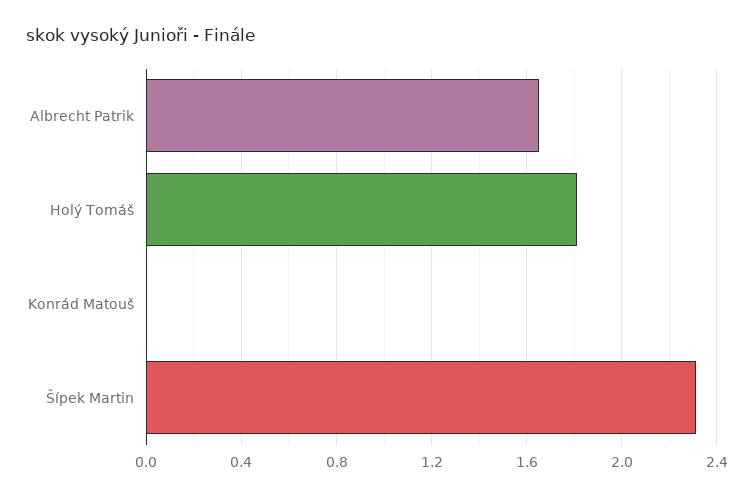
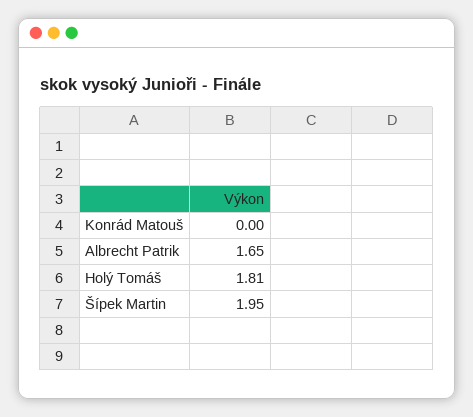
  {
    "Albrecht Patrik": 1.65,
    "Holý Tomáš": 1.81,
    "Konrád Matouš": 0,
-   "Šípek Martin": 2.3
+   "Šípek Martin": 1.95
  }

